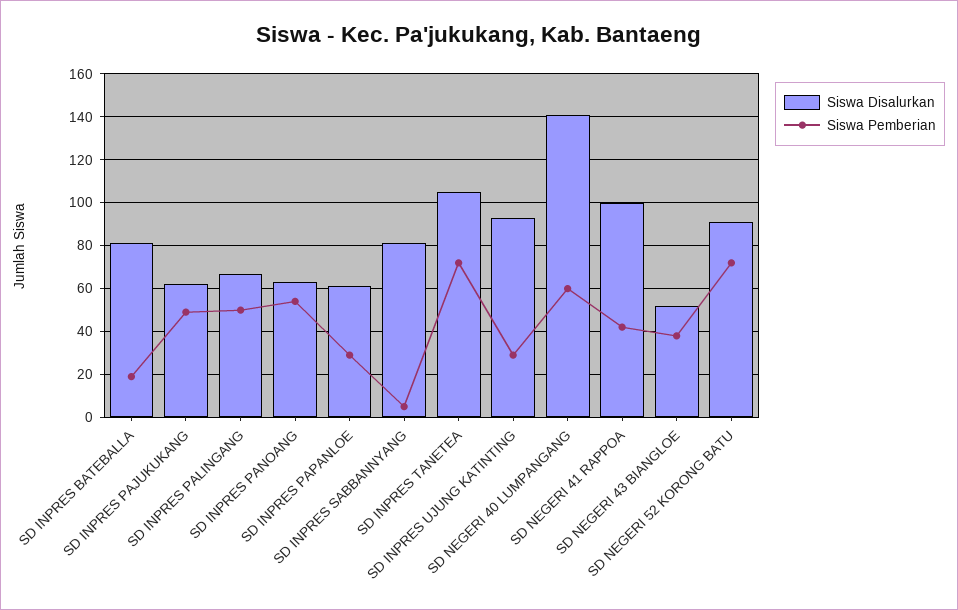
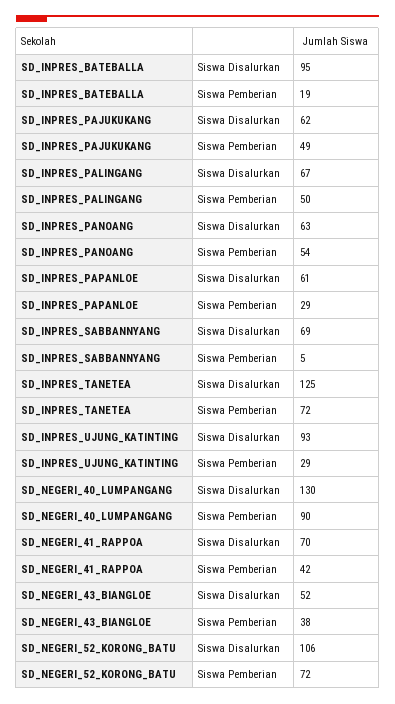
  {
    "Siswa Disalurkan": {
-     "SD INPRES BATEBALLA": 80,
+     "SD INPRES BATEBALLA": 95,
      "SD INPRES PAJUKUKANG": 62,
      "SD INPRES PALINGANG": 67,
      "SD INPRES PANOANG": 63,
      "SD INPRES PAPANLOE": 61,
-     "SD INPRES SABBANNYANG": 80,
+     "SD INPRES SABBANNYANG": 69,
-     "SD INPRES TANETEA": 105,
+     "SD INPRES TANETEA": 125,
      "SD INPRES UJUNG KATINTING": 93,
-     "SD NEGERI 40 LUMPANGANG": 140,
+     "SD NEGERI 40 LUMPANGANG": 130,
-     "SD NEGERI 41 RAPPOA": 100,
+     "SD NEGERI 41 RAPPOA": 70,
      "SD NEGERI 43 BIANGLOE": 52,
-     "SD NEGERI 52 KORONG BATU": 90
+     "SD NEGERI 52 KORONG BATU": 106
    },
    "Siswa Pemberian": {
      "SD INPRES BATEBALLA": 19,
      "SD INPRES PAJUKUKANG": 49,
      "SD INPRES PALINGANG": 50,
      "SD INPRES PANOANG": 54,
      "SD INPRES PAPANLOE": 29,
      "SD INPRES SABBANNYANG": 5,
      "SD INPRES TANETEA": 72,
      "SD INPRES UJUNG KATINTING": 29,
-     "SD NEGERI 40 LUMPANGANG": 60,
+     "SD NEGERI 40 LUMPANGANG": 90,
      "SD NEGERI 41 RAPPOA": 42,
      "SD NEGERI 43 BIANGLOE": 38,
      "SD NEGERI 52 KORONG BATU": 72
    }
  }

